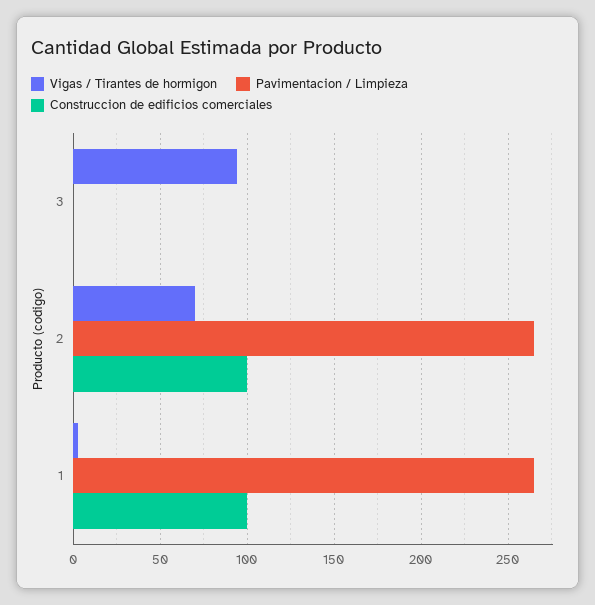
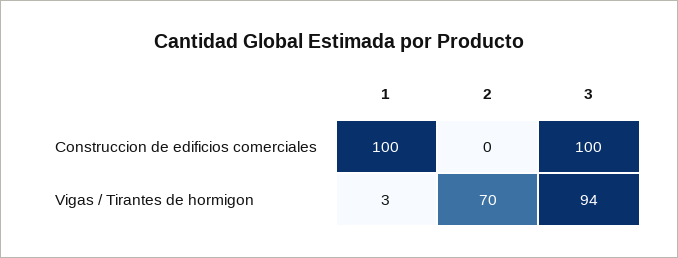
  {
    "Vigas / Tirantes de hormigon": {
      "3": 94,
      "2": 70,
      "1": 3
    },
-   "Pavimentacion / Limpieza": {
-     "3": 0,
-     "2": 265,
-     "1": 265
-   },
    "Construccion de edificios comerciales": {
-     "3": 0,
+     "3": 100,
-     "2": 100,
+     "2": 0,
      "1": 100
    }
  }

